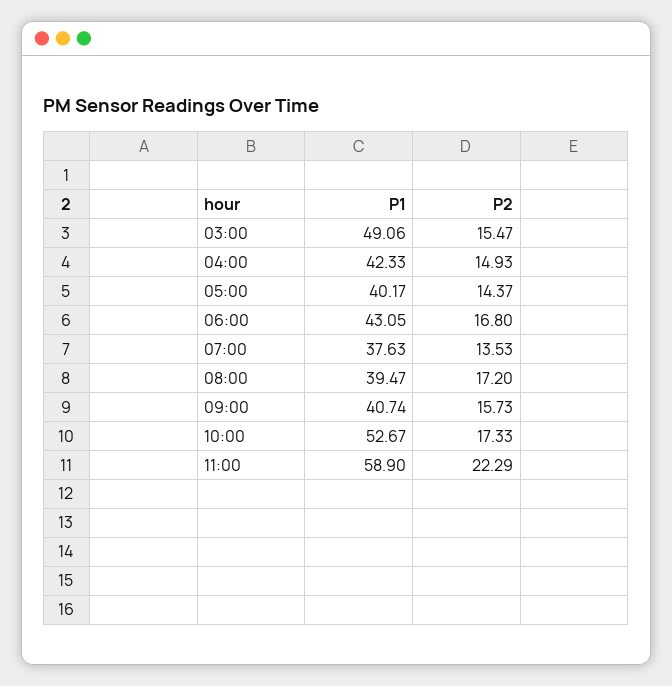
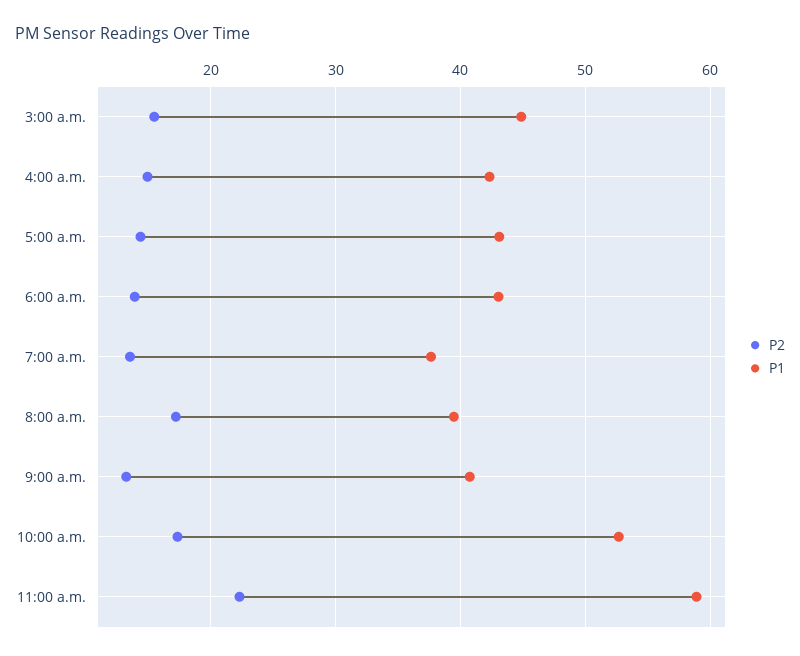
  {
    "P1": {
-     "03:00": 49.06,
+     "03:00": 45,
      "04:00": 42.33,
-     "05:00": 40.17,
+     "05:00": 43,
      "06:00": 43.05,
      "07:00": 37.63,
      "08:00": 39.47,
      "09:00": 40.74,
      "10:00": 52.67,
      "11:00": 58.9
    },
    "P2": {
      "03:00": 15.47,
      "04:00": 14.93,
      "05:00": 14.37,
-     "06:00": 16.8,
+     "06:00": 14,
      "07:00": 13.53,
      "08:00": 17.2,
-     "09:00": 15.73,
+     "09:00": 13,
      "10:00": 17.33,
      "11:00": 22.29
    }
  }

